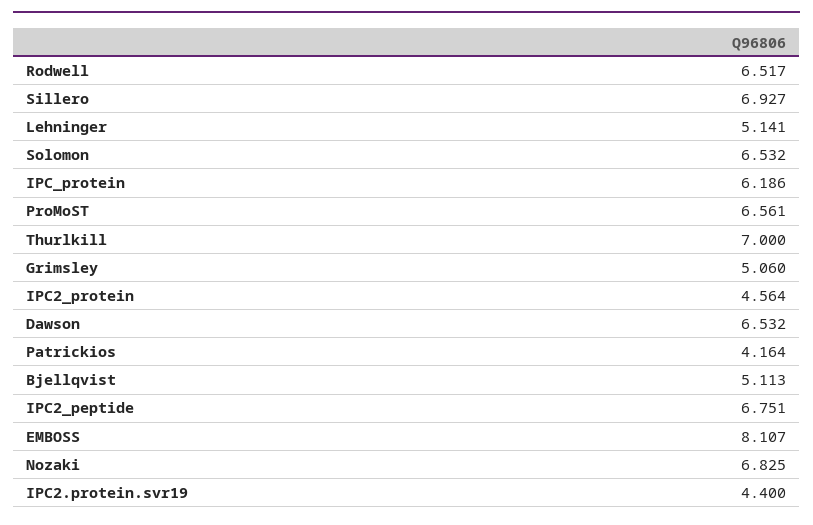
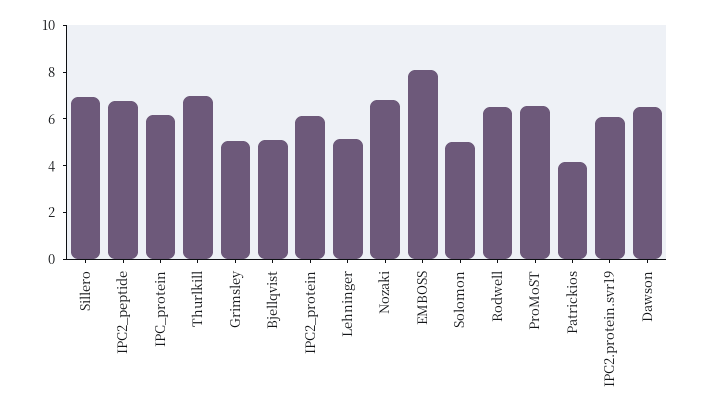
  {
    "Rodwell": 6.517,
    "Sillero": 6.927,
    "Lehninger": 5.141,
-   "Solomon": 6.532,
+   "Solomon": 5,
    "IPC_protein": 6.186,
    "ProMoST": 6.561,
    "Thurlkill": 7,
    "Grimsley": 5.06,
-   "IPC2_protein": 4.564,
+   "IPC2_protein": 6,
    "Dawson": 6.532,
    "Patrickios": 4.164,
    "Bjellqvist": 5.113,
    "IPC2_peptide": 6.751,
    "EMBOSS": 8.107,
    "Nozaki": 6.825,
-   "IPC2.protein.svr19": 4.4
+   "IPC2.protein.svr19": 6
  }

